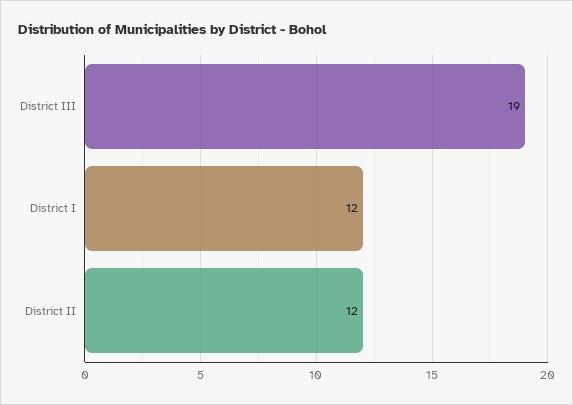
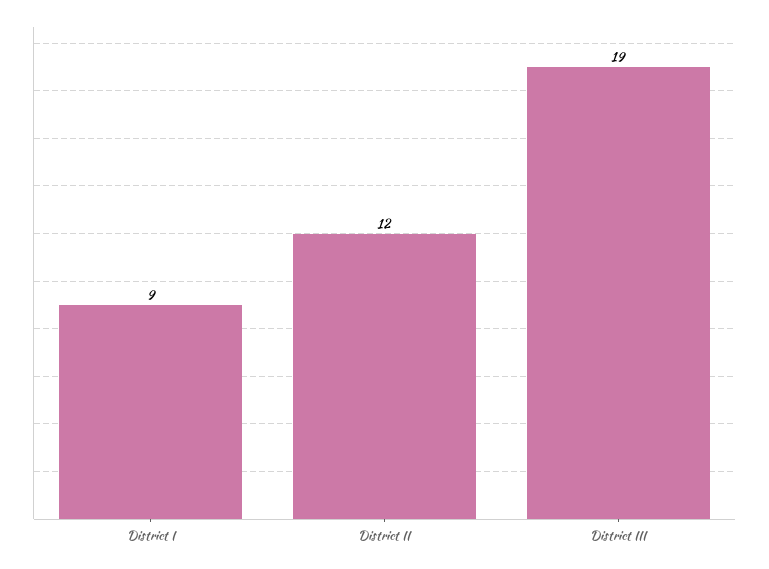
  {
    "District III": 19,
-   "District I": 12,
+   "District I": 9,
    "District II": 12
  }

